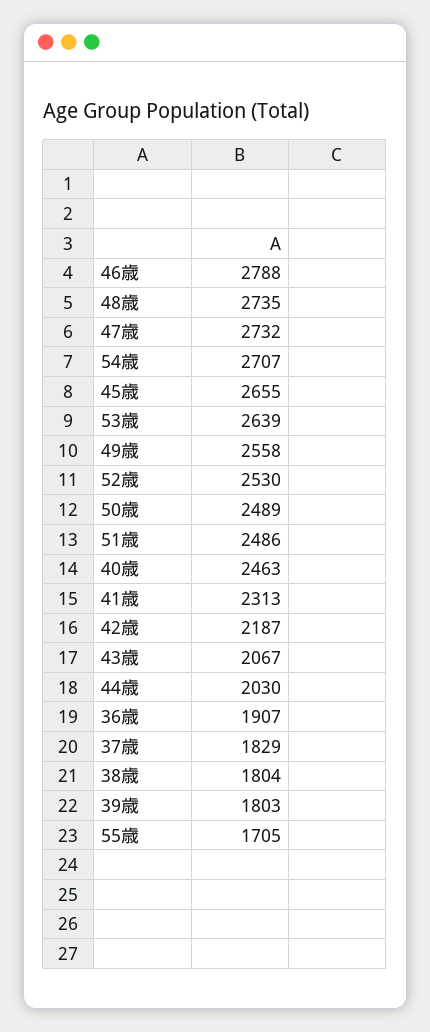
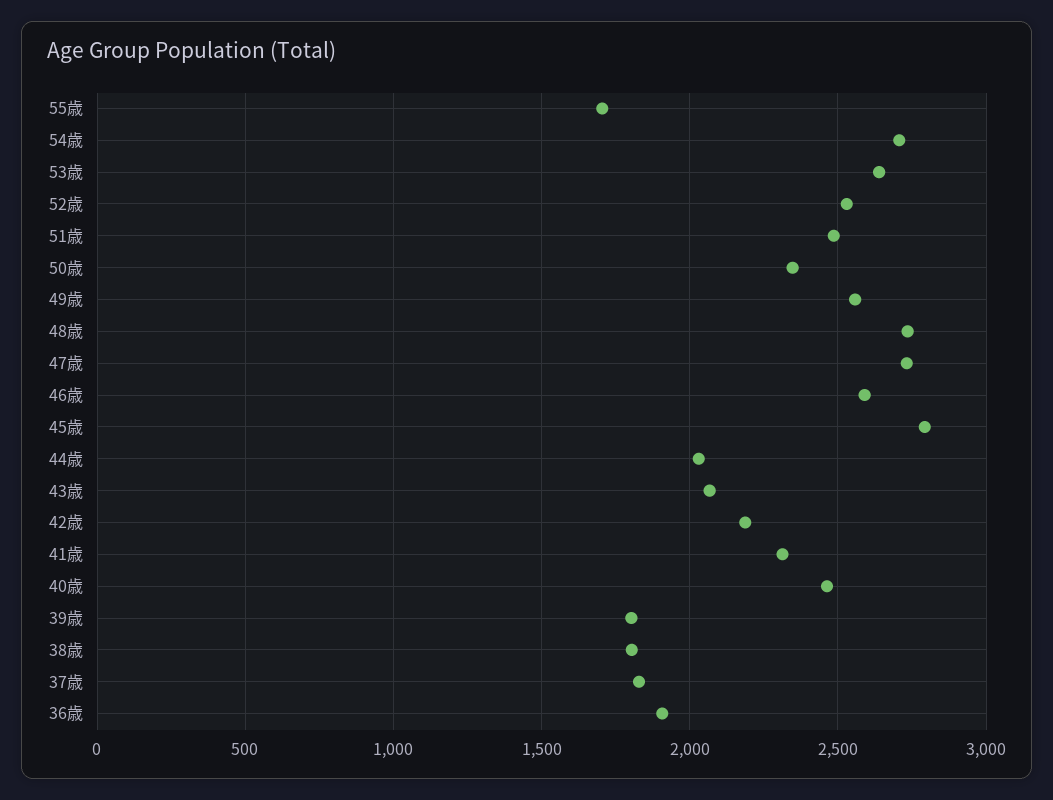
  {
-   "46歳": 2788,
+   "46歳": 2600,
    "48歳": 2735,
    "47歳": 2732,
    "54歳": 2707,
-   "45歳": 2655,
+   "45歳": 2800,
    "53歳": 2639,
    "49歳": 2558,
    "52歳": 2530,
-   "50歳": 2489,
+   "50歳": 2350,
    "51歳": 2486,
    "40歳": 2463,
    "41歳": 2313,
    "42歳": 2187,
    "43歳": 2067,
    "44歳": 2030,
    "36歳": 1907,
    "37歳": 1829,
    "38歳": 1804,
    "39歳": 1803,
    "55歳": 1705
  }

